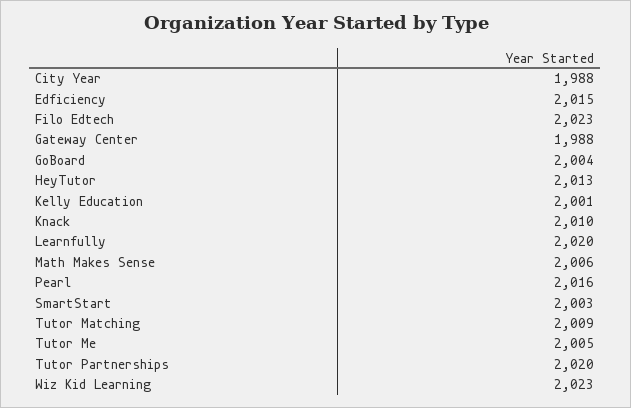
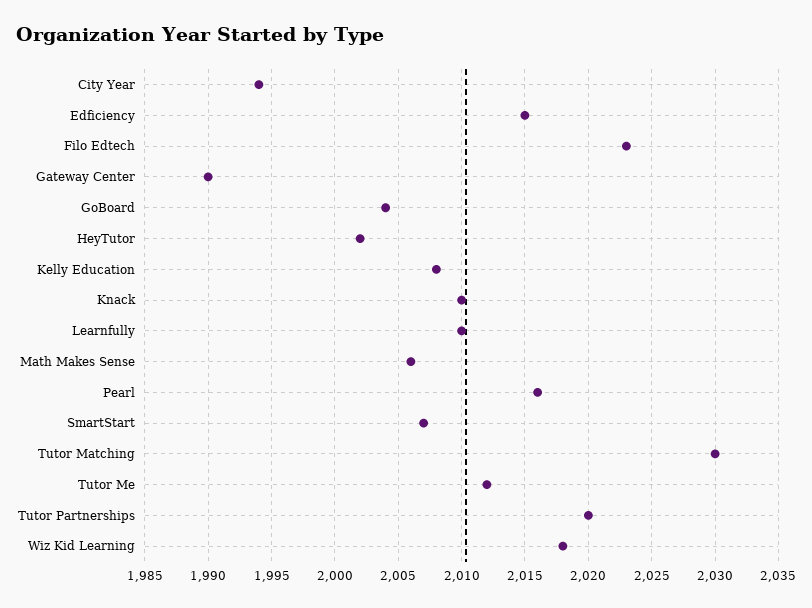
  {
-   "City Year": 1988,
+   "City Year": 1994,
    "Edficiency": 2015,
    "Filo Edtech": 2023,
-   "Gateway Center": 1988,
+   "Gateway Center": 1990,
    "GoBoard": 2004,
-   "HeyTutor": 2013,
+   "HeyTutor": 2002,
-   "Kelly Education": 2001,
+   "Kelly Education": 2008,
    "Knack": 2010,
-   "Learnfully": 2020,
+   "Learnfully": 2010,
    "Math Makes Sense": 2006,
    "Pearl": 2016,
-   "SmartStart": 2003,
+   "SmartStart": 2007,
-   "Tutor Matching": 2009,
+   "Tutor Matching": 2030,
-   "Tutor Me": 2005,
+   "Tutor Me": 2012,
    "Tutor Partnerships": 2020,
-   "Wiz Kid Learning": 2023
+   "Wiz Kid Learning": 2018
  }

